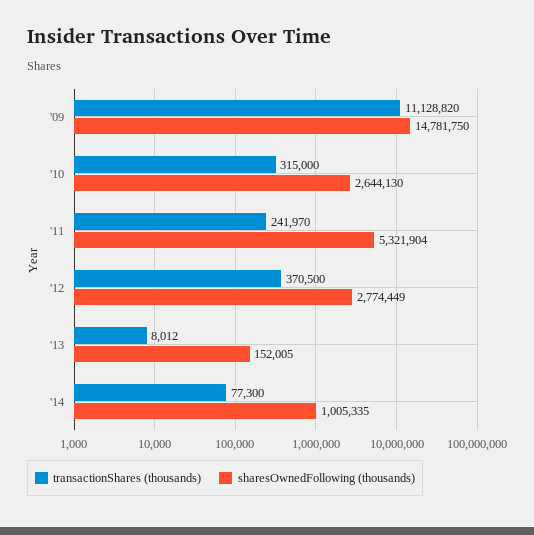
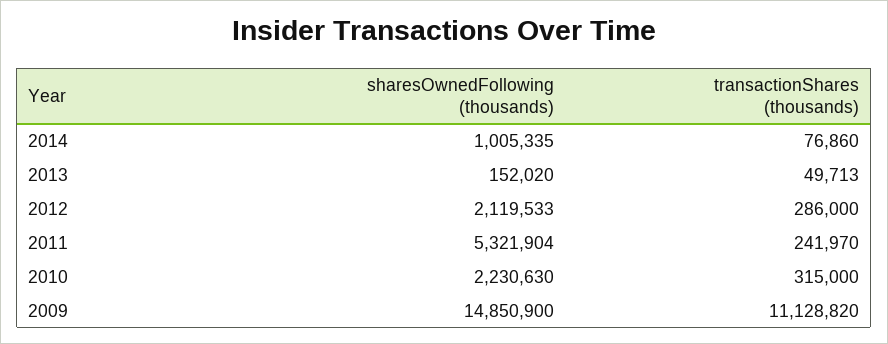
  {
    "transactionShares (thousands)": {
      "'09": 11128820,
      "'10": 315000,
      "'11": 241970,
-     "'12": 370500,
+     "'12": 286000,
-     "'13": 8012,
+     "'13": 49713,
-     "'14": 77300
+     "'14": 76860
    },
    "sharesOwnedFollowing (thousands)": {
-     "'09": 14781750,
+     "'09": 14850900,
-     "'10": 2644130,
+     "'10": 2230630,
      "'11": 5321904,
-     "'12": 2774449,
+     "'12": 2119533,
-     "'13": 152005,
+     "'13": 152020,
      "'14": 1005335
    }
  }

